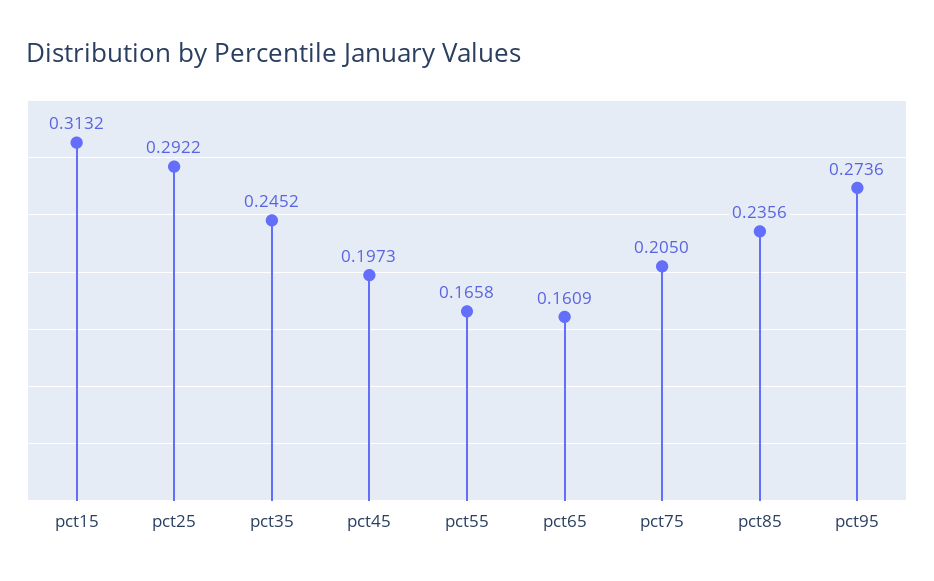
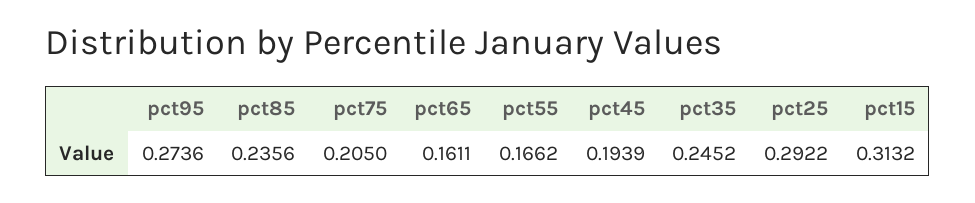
  {
    "pct15": 0.3132,
    "pct25": 0.2922,
    "pct35": 0.2452,
-   "pct45": 0.1973,
+   "pct45": 0.1939,
-   "pct55": 0.1658,
+   "pct55": 0.1662,
-   "pct65": 0.1609,
+   "pct65": 0.1611,
    "pct75": 0.205,
    "pct85": 0.2356,
    "pct95": 0.2736
  }

